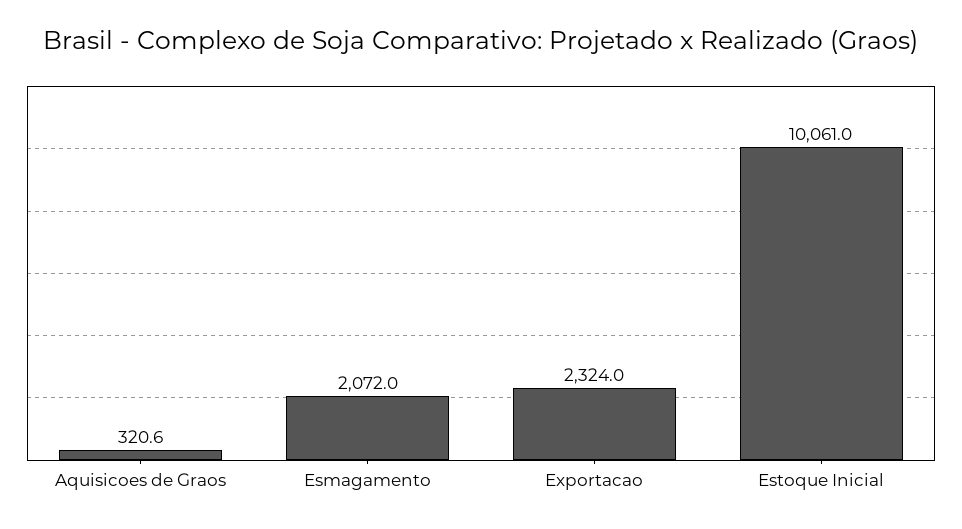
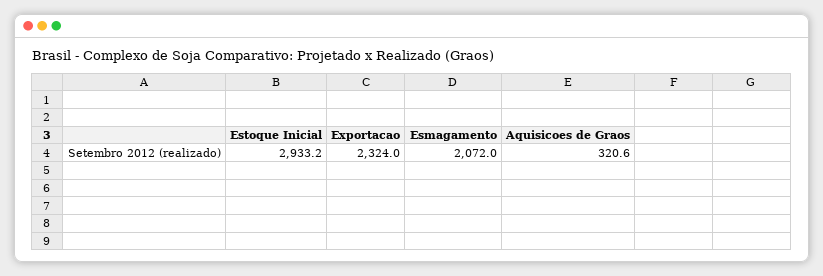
  {
    "Aquisicoes de Graos": 320.6,
    "Esmagamento": 2072,
    "Exportacao": 2324,
-   "Estoque Inicial": 10061
+   "Estoque Inicial": 2933.2
  }

